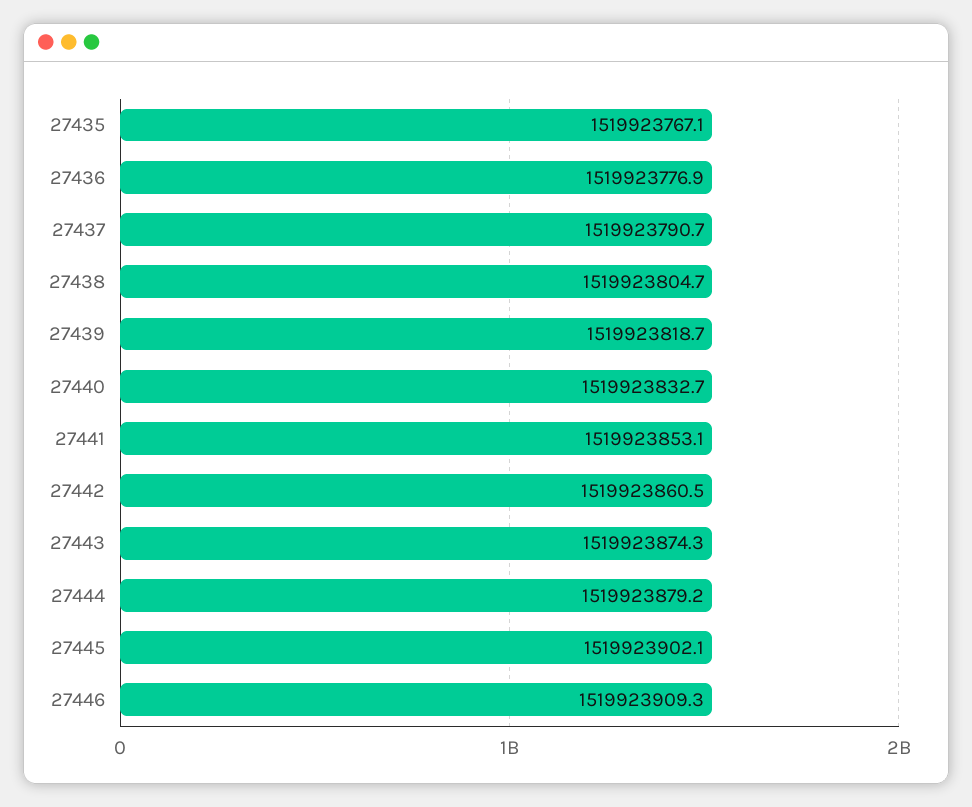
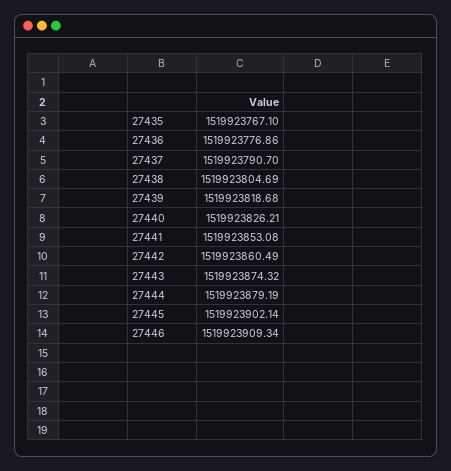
  {
    "27435": 1519923767.1,
    "27436": 1519923776.86,
    "27437": 1519923790.7,
    "27438": 1519923804.69,
    "27439": 1519923818.68,
-   "27440": 1519923832.7,
+   "27440": 1519923826.21,
    "27441": 1519923853.08,
    "27442": 1519923860.49,
    "27443": 1519923874.32,
    "27444": 1519923879.19,
    "27445": 1519923902.14,
    "27446": 1519923909.34
  }

